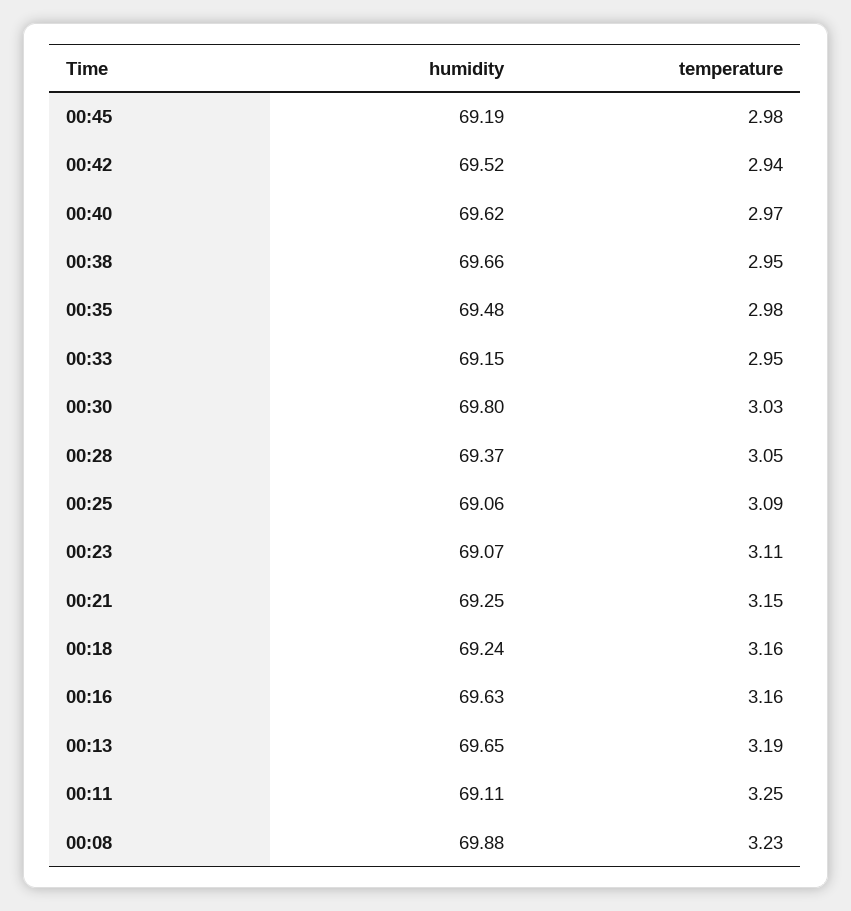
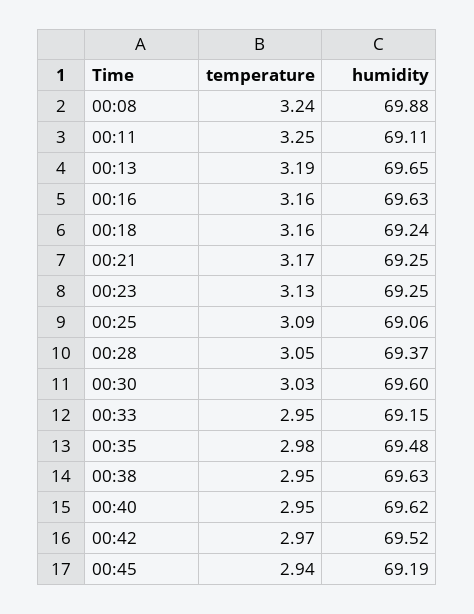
  {
    "humidity": {
      "00:45": 69.19,
      "00:42": 69.52,
      "00:40": 69.62,
-     "00:38": 69.66,
+     "00:38": 69.63,
      "00:35": 69.48,
      "00:33": 69.15,
-     "00:30": 69.8,
+     "00:30": 69.6,
      "00:28": 69.37,
      "00:25": 69.06,
-     "00:23": 69.07,
+     "00:23": 69.25,
      "00:21": 69.25,
      "00:18": 69.24,
      "00:16": 69.63,
      "00:13": 69.65,
      "00:11": 69.11,
      "00:08": 69.88
    },
    "temperature": {
-     "00:45": 2.98,
+     "00:45": 2.94,
-     "00:42": 2.94,
+     "00:42": 2.97,
-     "00:40": 2.97,
+     "00:40": 2.95,
      "00:38": 2.95,
      "00:35": 2.98,
      "00:33": 2.95,
      "00:30": 3.03,
      "00:28": 3.05,
      "00:25": 3.09,
-     "00:23": 3.11,
+     "00:23": 3.13,
-     "00:21": 3.15,
+     "00:21": 3.17,
      "00:18": 3.16,
      "00:16": 3.16,
      "00:13": 3.19,
      "00:11": 3.25,
-     "00:08": 3.23
+     "00:08": 3.24
    }
  }

